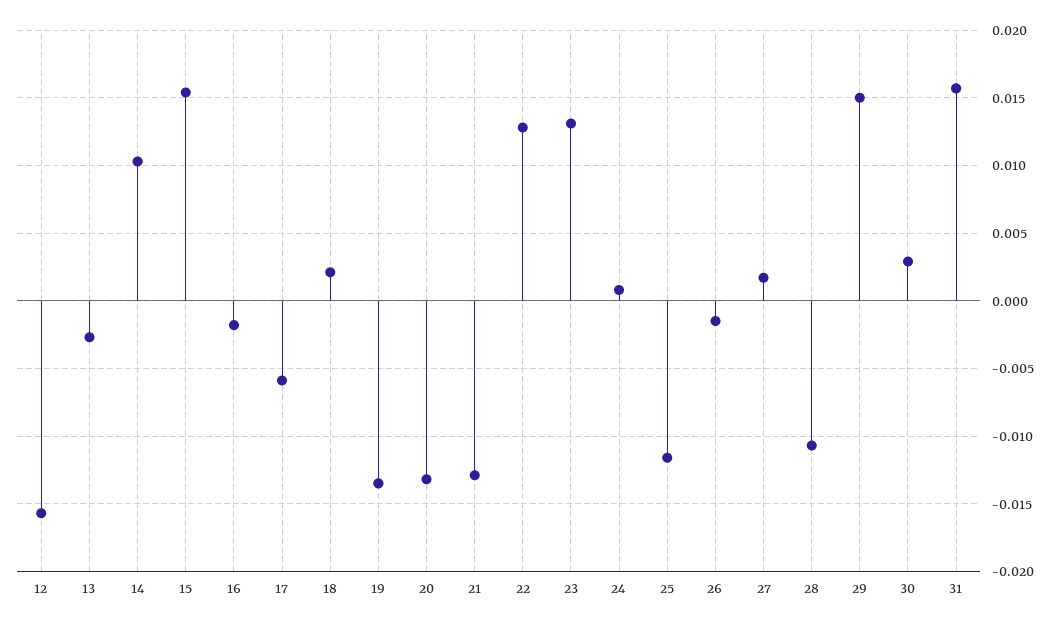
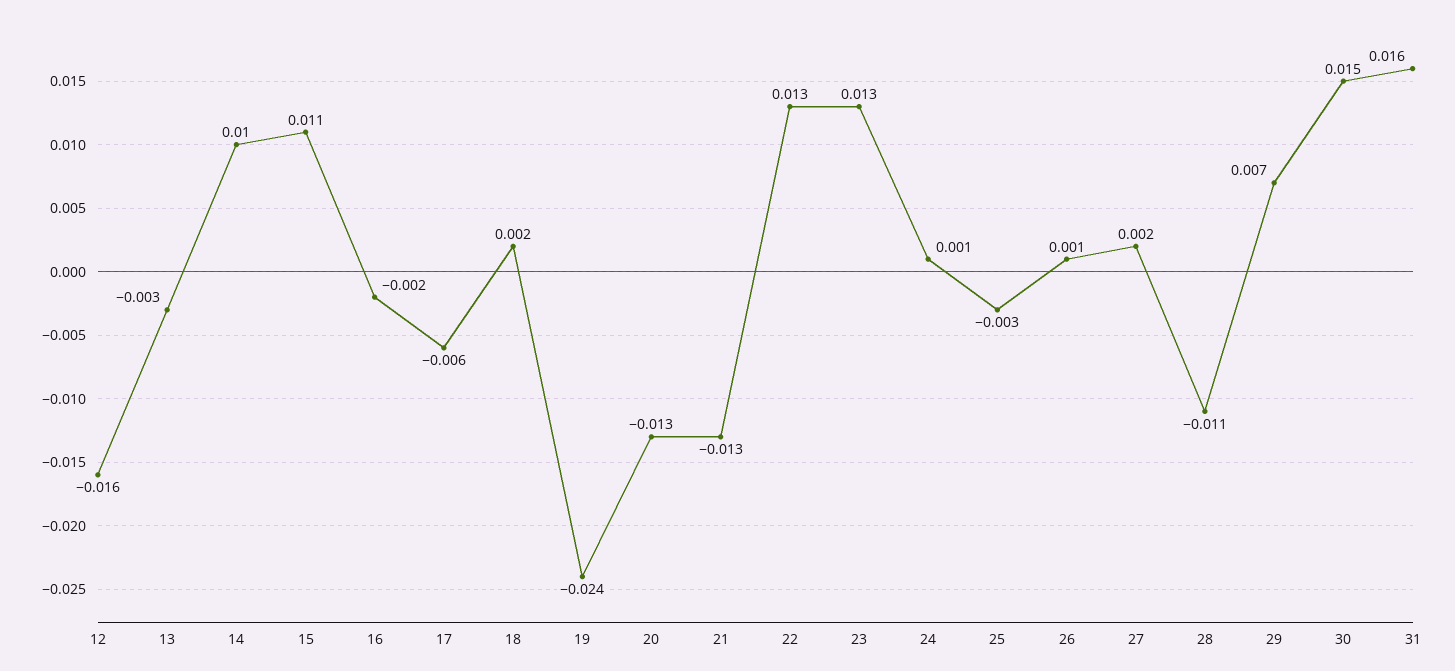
  {
    "12": -0.016,
    "13": -0.003,
    "14": 0.01,
-   "15": 0.0155,
+   "15": 0.011,
    "16": -0.002,
    "17": -0.006,
    "18": 0.002,
-   "19": -0.0135,
+   "19": -0.024,
    "20": -0.013,
    "21": -0.013,
    "22": 0.013,
    "23": 0.013,
    "24": 0.001,
-   "25": -0.0115,
+   "25": -0.003,
-   "26": -0.0015,
+   "26": 0.001,
    "27": 0.002,
    "28": -0.011,
-   "29": 0.015,
+   "29": 0.007,
-   "30": 0.003,
+   "30": 0.015,
    "31": 0.016
  }

